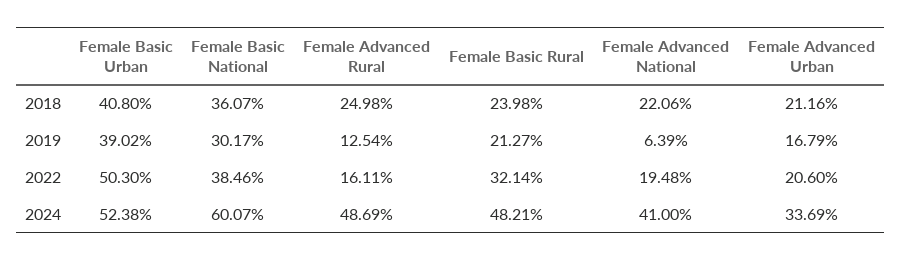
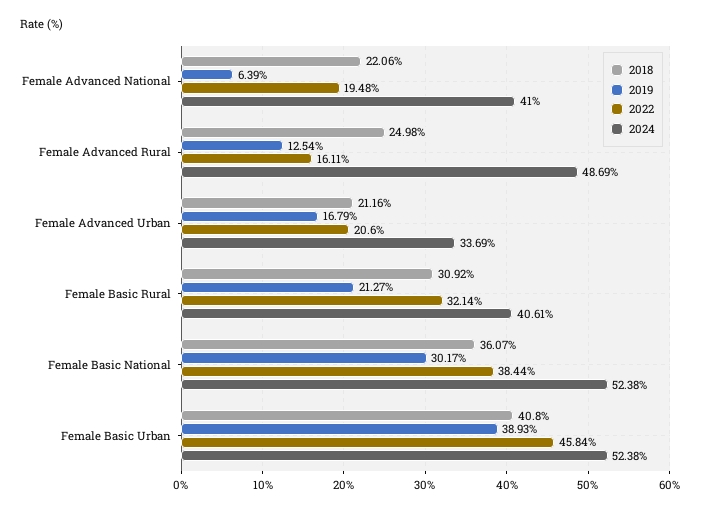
  {
    "2018": {
      "Female Basic Urban": 40.8,
      "Female Basic National": 36.07,
      "Female Advanced Rural": 24.98,
-     "Female Basic Rural": 23.98,
+     "Female Basic Rural": 30.92,
      "Female Advanced National": 22.06,
      "Female Advanced Urban": 21.16
    },
    "2019": {
-     "Female Basic Urban": 39.02,
+     "Female Basic Urban": 38.93,
      "Female Basic National": 30.17,
      "Female Advanced Rural": 12.54,
      "Female Basic Rural": 21.27,
      "Female Advanced National": 6.39,
      "Female Advanced Urban": 16.79
    },
    "2022": {
-     "Female Basic Urban": 50.3,
+     "Female Basic Urban": 45.84,
-     "Female Basic National": 38.46,
+     "Female Basic National": 38.44,
      "Female Advanced Rural": 16.11,
      "Female Basic Rural": 32.14,
      "Female Advanced National": 19.48,
      "Female Advanced Urban": 20.6
    },
    "2024": {
      "Female Basic Urban": 52.38,
-     "Female Basic National": 60.07,
+     "Female Basic National": 52.38,
      "Female Advanced Rural": 48.69,
-     "Female Basic Rural": 48.21,
+     "Female Basic Rural": 40.61,
      "Female Advanced National": 41,
      "Female Advanced Urban": 33.69
    }
  }

